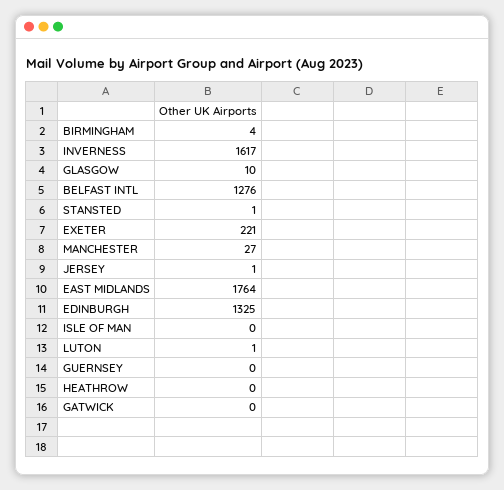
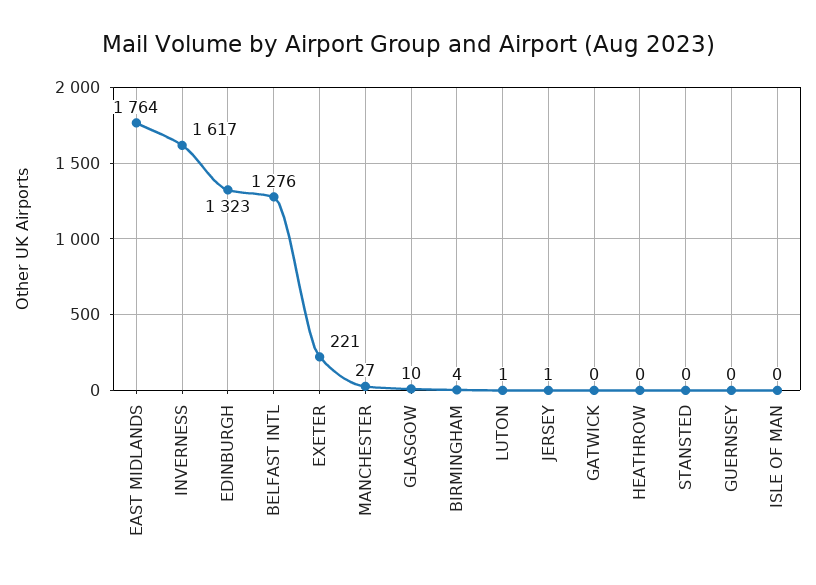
  {
    "BIRMINGHAM": 4,
    "INVERNESS": 1617,
    "GLASGOW": 10,
    "BELFAST INTL": 1276,
-   "STANSTED": 1,
+   "STANSTED": 0,
    "EXETER": 221,
    "MANCHESTER": 27,
    "JERSEY": 1,
    "EAST MIDLANDS": 1764,
-   "EDINBURGH": 1325,
+   "EDINBURGH": 1323,
    "ISLE OF MAN": 0,
    "LUTON": 1,
    "GUERNSEY": 0,
    "HEATHROW": 0,
    "GATWICK": 0
  }

